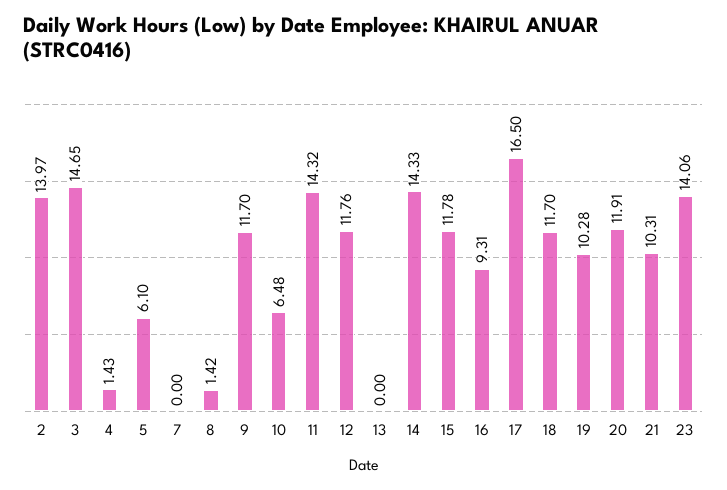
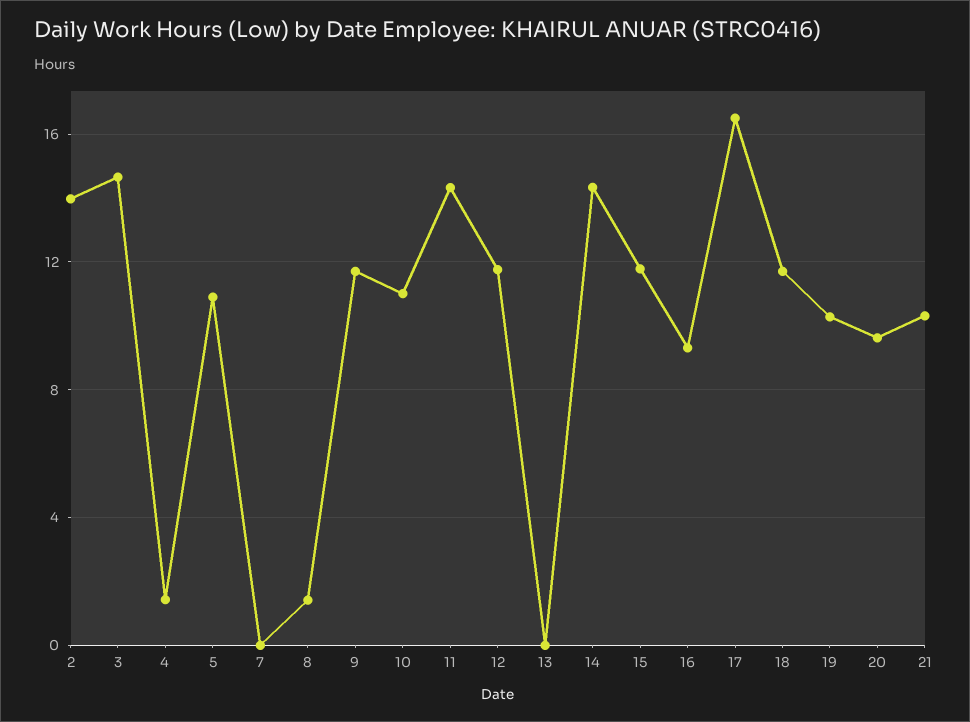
  {
    "2": 13.97,
    "3": 14.65,
    "4": 1.43,
-   "5": 6.1,
+   "5": 11,
    "7": 0,
    "8": 1.42,
    "9": 11.7,
-   "10": 6.48,
+   "10": 11,
    "11": 14.32,
    "12": 11.76,
    "13": 0,
    "14": 14.33,
    "15": 11.78,
    "16": 9.31,
    "17": 16.5,
    "18": 11.7,
    "19": 10.28,
-   "20": 11.91,
+   "20": 9.5,
-   "21": 10.31,
+   "21": 10.31
-   "23": 14.06
  }

